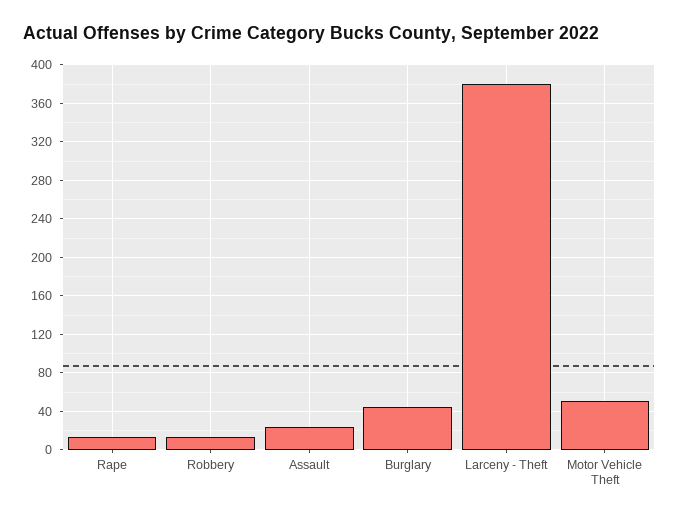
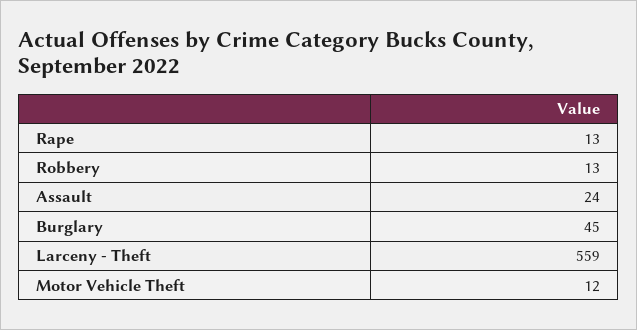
  {
    "Rape": 13,
    "Robbery": 13,
    "Assault": 24,
    "Burglary": 45,
-   "Larceny - Theft": 380,
+   "Larceny - Theft": 559,
-   "Motor Vehicle Theft": 50
+   "Motor Vehicle Theft": 12
  }

